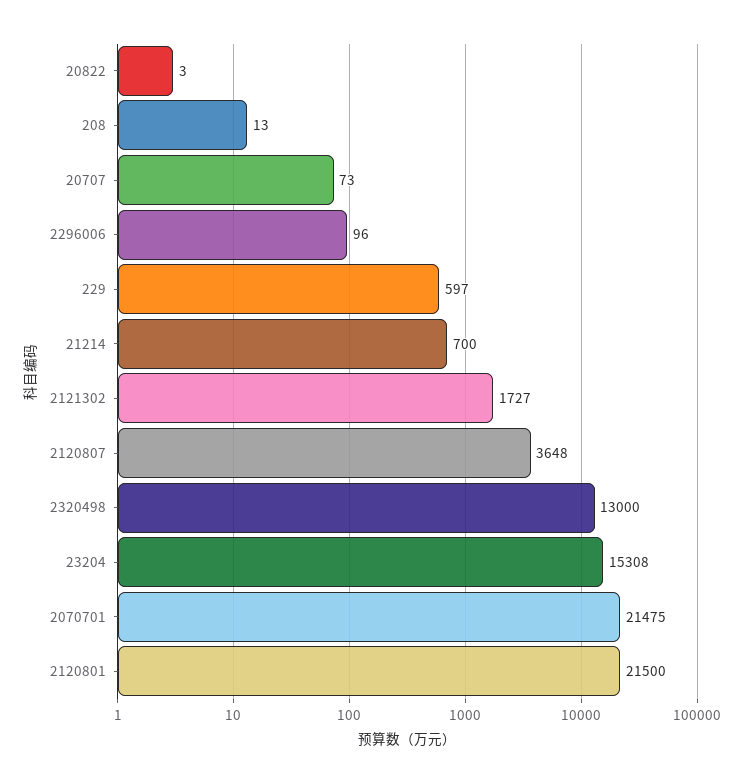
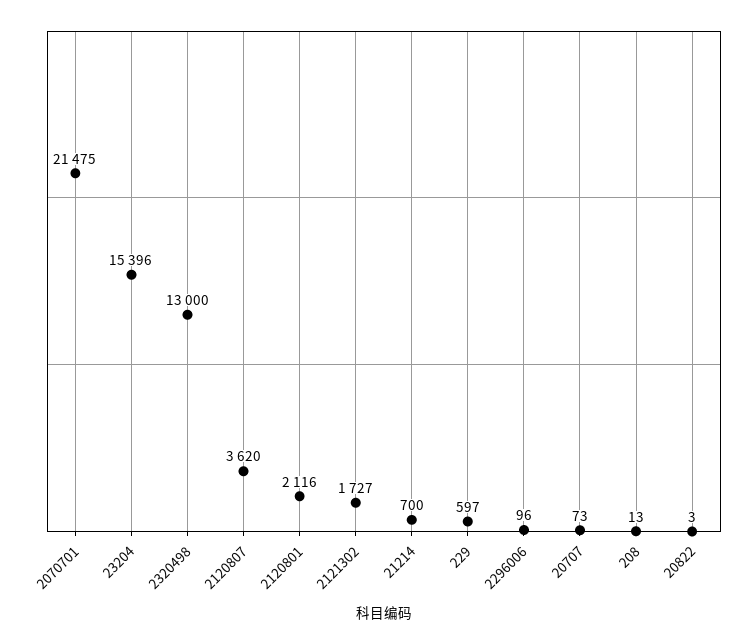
  {
    "20822": 3,
    "208": 13,
    "20707": 73,
    "2296006": 96,
    "229": 597,
    "21214": 700,
    "2121302": 1727,
-   "2120807": 3648,
+   "2120807": 3620,
    "2320498": 13000,
-   "23204": 15308,
+   "23204": 15396,
    "2070701": 21475,
-   "2120801": 21500
+   "2120801": 2116
  }

